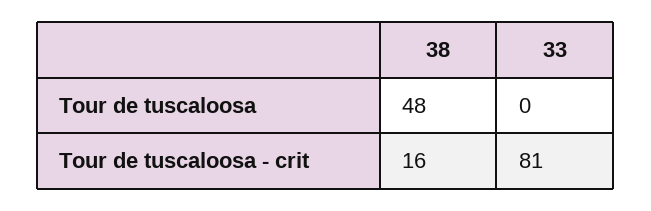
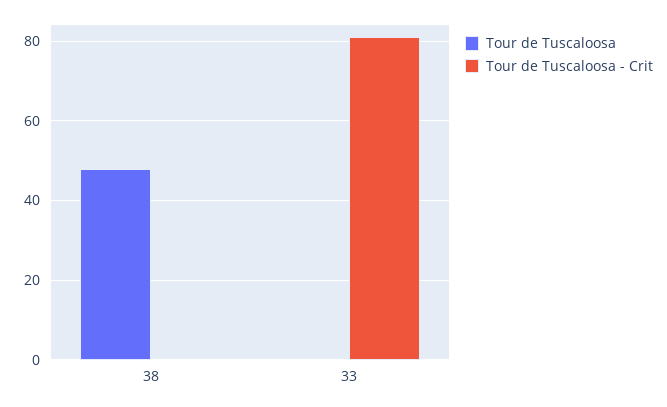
  {
    "Tour de tuscaloosa": {
      "38": 48,
      "33": 0
    },
    "Tour de tuscaloosa - crit": {
-     "38": 16,
+     "38": 0,
      "33": 81
    }
  }

